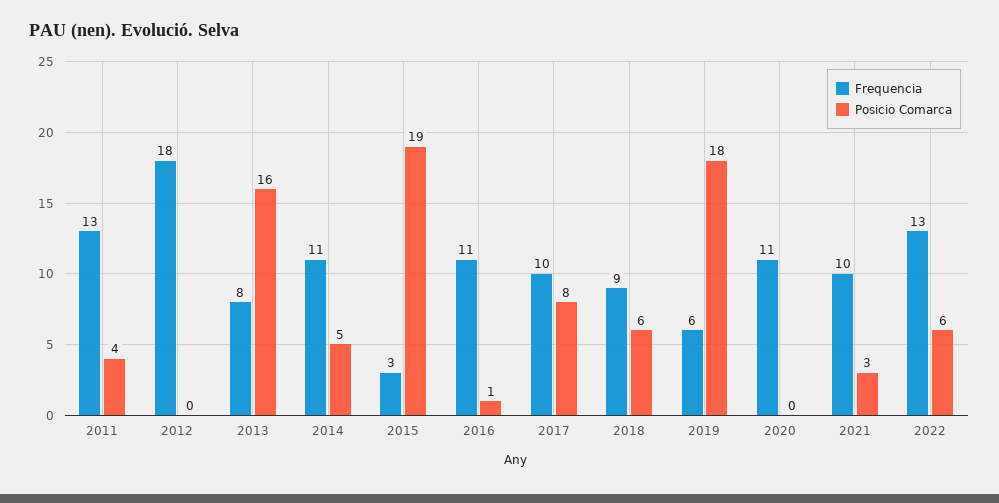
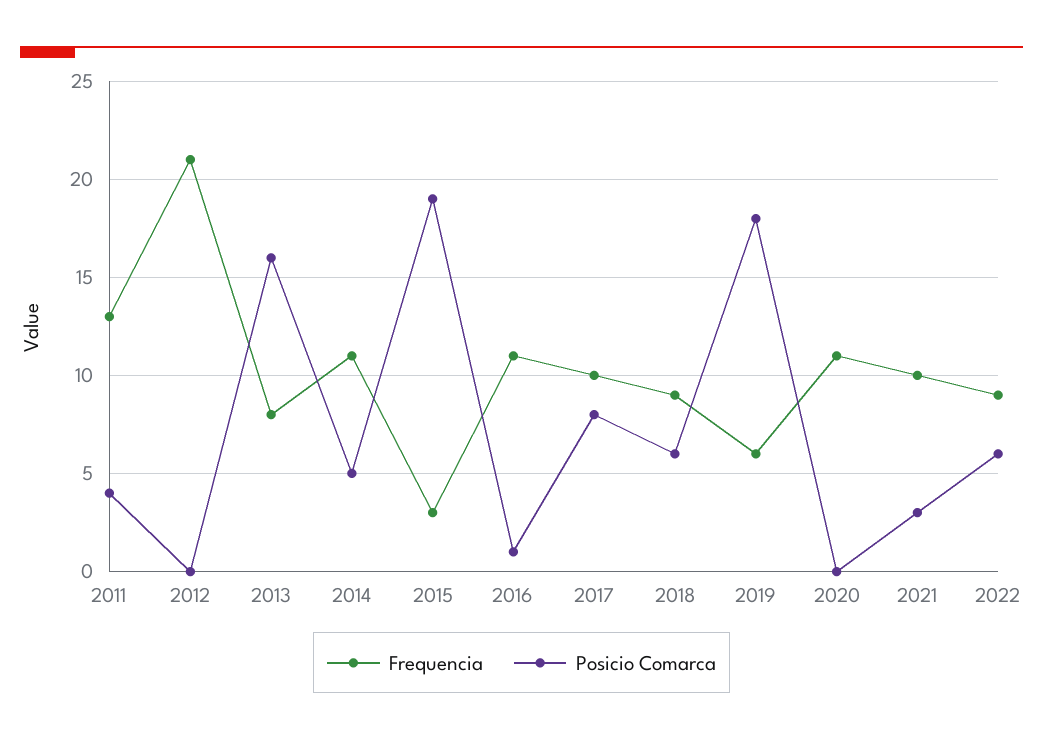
  {
    "Frequencia": {
      "2011": 13,
-     "2012": 18,
+     "2012": 21,
      "2013": 8,
      "2014": 11,
      "2015": 3,
      "2016": 11,
      "2017": 10,
      "2018": 9,
      "2019": 6,
      "2020": 11,
      "2021": 10,
-     "2022": 13
+     "2022": 9
    },
    "Posicio Comarca": {
      "2011": 4,
      "2012": 0,
      "2013": 16,
      "2014": 5,
      "2015": 19,
      "2016": 1,
      "2017": 8,
      "2018": 6,
      "2019": 18,
      "2020": 0,
      "2021": 3,
      "2022": 6
    }
  }

